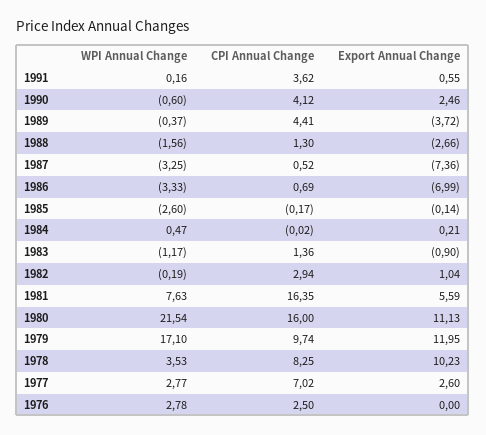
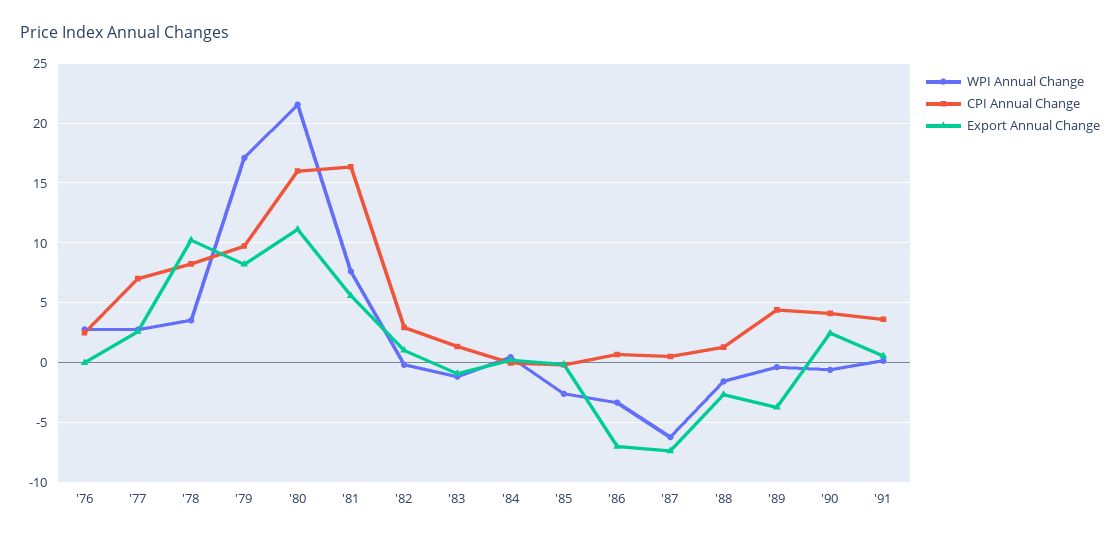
  {
    "WPI Annual Change": {
      "1991": 0.16,
      "1990": -0.6,
      "1989": -0.37,
      "1988": -1.56,
-     "1987": -3.25,
+     "1987": -6,
      "1986": -3.33,
      "1985": -2.6,
      "1984": 0.47,
      "1983": -1.17,
      "1982": -0.19,
      "1981": 7.63,
      "1980": 21.54,
      "1979": 17.1,
      "1978": 3.53,
      "1977": 2.77,
      "1976": 2.78
    },
    "CPI Annual Change": {
      "1991": 3.62,
      "1990": 4.12,
      "1989": 4.41,
      "1988": 1.3,
      "1987": 0.52,
      "1986": 0.69,
      "1985": -0.17,
      "1984": -0.02,
      "1983": 1.36,
      "1982": 2.94,
      "1981": 16.35,
      "1980": 16,
      "1979": 9.74,
      "1978": 8.25,
      "1977": 7.02,
      "1976": 2.5
    },
    "Export Annual Change": {
      "1991": 0.55,
      "1990": 2.46,
      "1989": -3.72,
      "1988": -2.66,
      "1987": -7.36,
      "1986": -6.99,
      "1985": -0.14,
      "1984": 0.21,
      "1983": -0.9,
      "1982": 1.04,
      "1981": 5.59,
      "1980": 11.13,
-     "1979": 11.95,
+     "1979": 8,
      "1978": 10.23,
      "1977": 2.6,
      "1976": 0
    }
  }

